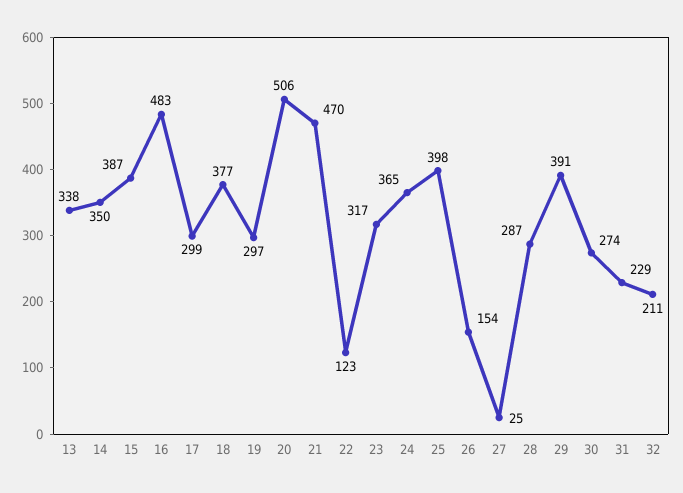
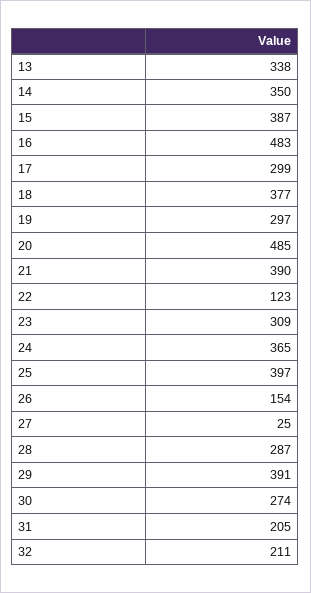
  {
    "13": 338,
    "14": 350,
    "15": 387,
    "16": 483,
    "17": 299,
    "18": 377,
    "19": 297,
-   "20": 506,
+   "20": 485,
-   "21": 470,
+   "21": 390,
    "22": 123,
-   "23": 317,
+   "23": 309,
    "24": 365,
-   "25": 398,
+   "25": 397,
    "26": 154,
    "27": 25,
    "28": 287,
    "29": 391,
    "30": 274,
-   "31": 229,
+   "31": 205,
    "32": 211
  }

